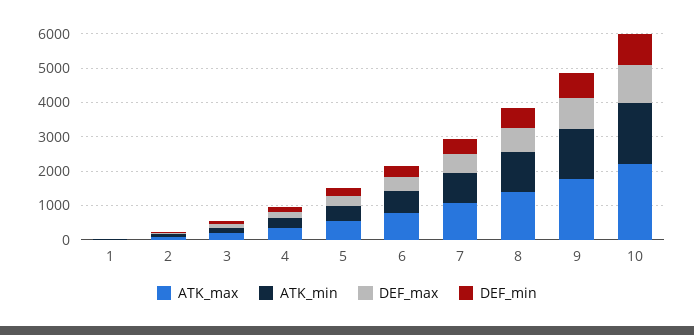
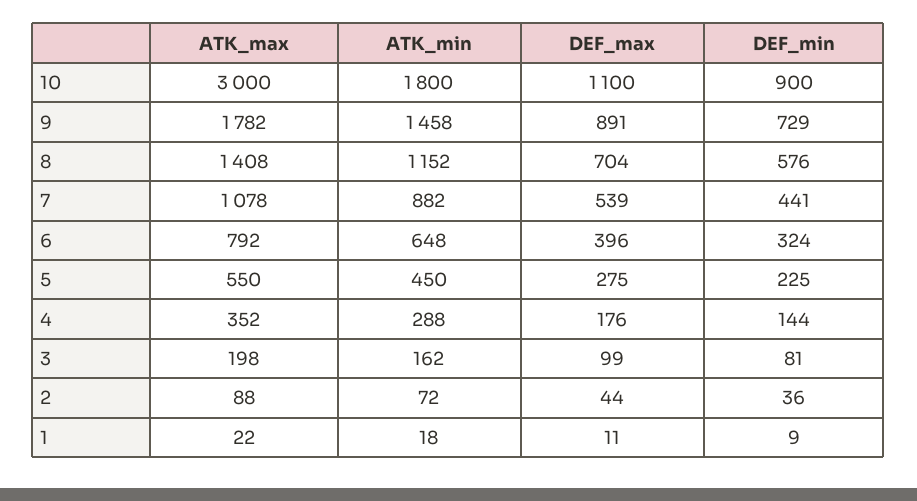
  {
    "ATK_max": {
      "1": 22,
      "2": 88,
      "3": 198,
      "4": 352,
      "5": 550,
      "6": 792,
      "7": 1078,
      "8": 1408,
      "9": 1782,
-     "10": 2250
+     "10": 3000
    },
    "ATK_min": {
      "1": 18,
      "2": 72,
      "3": 162,
      "4": 288,
      "5": 450,
      "6": 648,
      "7": 882,
      "8": 1152,
      "9": 1458,
      "10": 1800
    },
    "DEF_max": {
      "1": 11,
      "2": 44,
      "3": 99,
      "4": 176,
      "5": 275,
      "6": 396,
      "7": 539,
      "8": 704,
      "9": 891,
      "10": 1100
    },
    "DEF_min": {
      "1": 9,
      "2": 36,
      "3": 81,
      "4": 144,
      "5": 225,
      "6": 324,
      "7": 441,
      "8": 576,
      "9": 729,
      "10": 900
    }
  }

